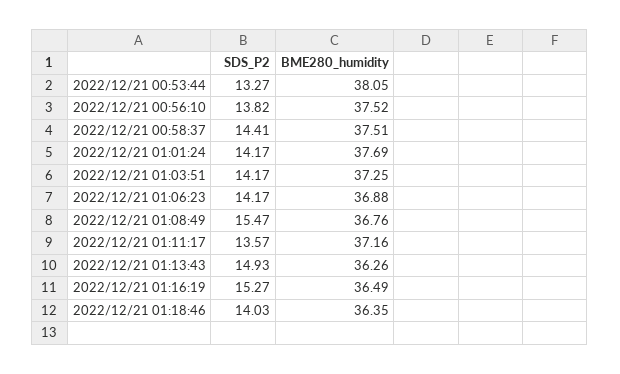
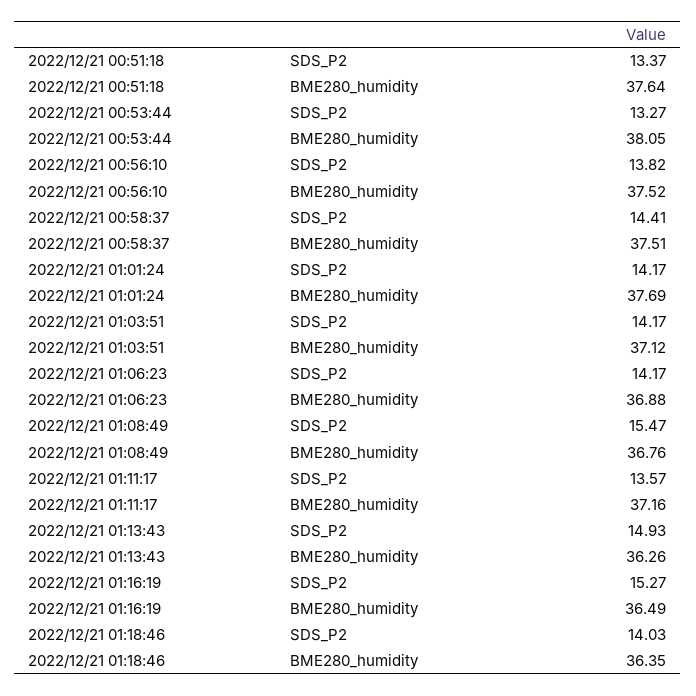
  {
    "SDS_P2": {
      "2022/12/21 00:53:44": 13.27,
      "2022/12/21 00:56:10": 13.82,
      "2022/12/21 00:58:37": 14.41,
      "2022/12/21 01:01:24": 14.17,
      "2022/12/21 01:03:51": 14.17,
      "2022/12/21 01:06:23": 14.17,
      "2022/12/21 01:08:49": 15.47,
      "2022/12/21 01:11:17": 13.57,
      "2022/12/21 01:13:43": 14.93,
      "2022/12/21 01:16:19": 15.27,
-     "2022/12/21 01:18:46": 14.03
+     "2022/12/21 01:18:46": 14.03,
+     "2022/12/21 00:51:18": 13.37
    },
    "BME280_humidity": {
      "2022/12/21 00:53:44": 38.05,
      "2022/12/21 00:56:10": 37.52,
      "2022/12/21 00:58:37": 37.51,
      "2022/12/21 01:01:24": 37.69,
-     "2022/12/21 01:03:51": 37.25,
+     "2022/12/21 01:03:51": 37.12,
      "2022/12/21 01:06:23": 36.88,
      "2022/12/21 01:08:49": 36.76,
      "2022/12/21 01:11:17": 37.16,
      "2022/12/21 01:13:43": 36.26,
      "2022/12/21 01:16:19": 36.49,
-     "2022/12/21 01:18:46": 36.35
+     "2022/12/21 01:18:46": 36.35,
+     "2022/12/21 00:51:18": 37.64
    }
  }

